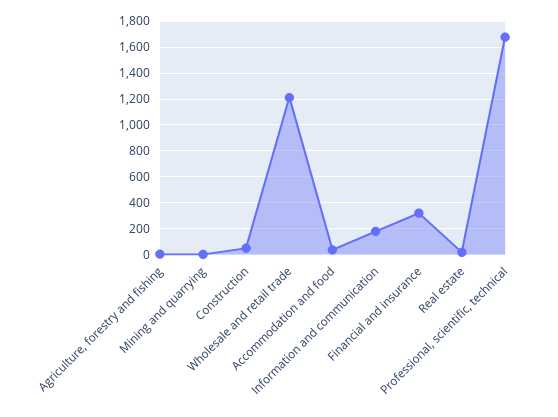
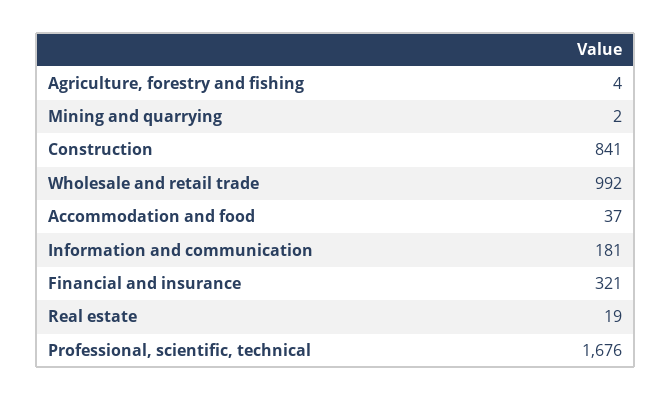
  {
    "Agriculture, forestry and fishing": 4,
    "Mining and quarrying": 2,
-   "Construction": 50,
+   "Construction": 841,
-   "Wholesale and retail trade": 1200,
+   "Wholesale and retail trade": 992,
    "Accommodation and food": 37,
    "Information and communication": 181,
    "Financial and insurance": 321,
    "Real estate": 19,
    "Professional, scientific, technical": 1676
  }

